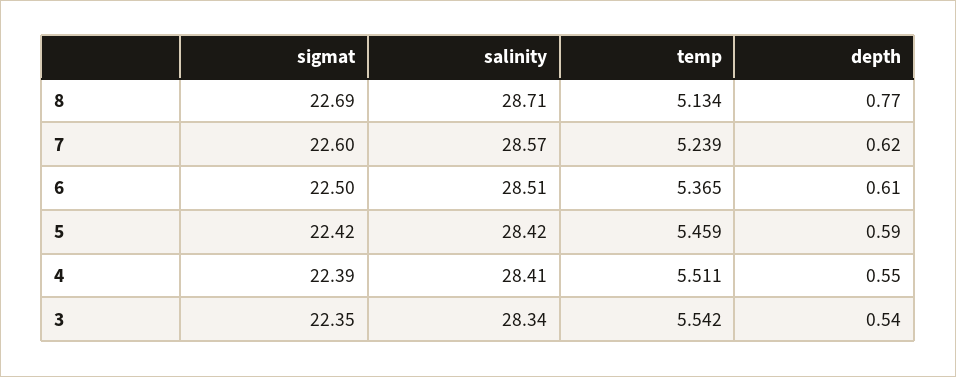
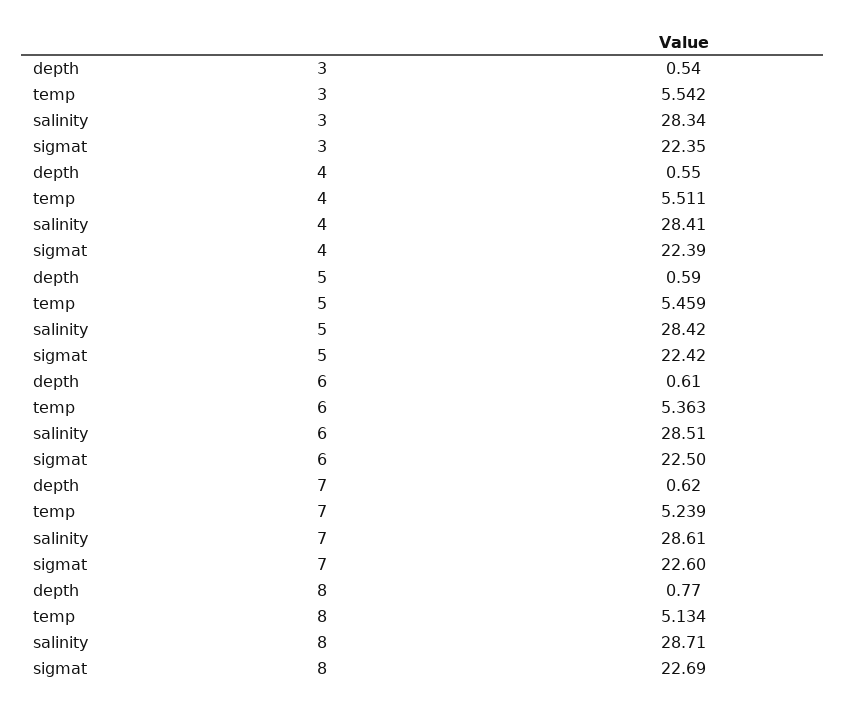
  {
    "sigmat": {
      "8": 22.69,
      "7": 22.6,
      "6": 22.5,
      "5": 22.42,
      "4": 22.39,
      "3": 22.35
    },
    "salinity": {
      "8": 28.71,
-     "7": 28.57,
+     "7": 28.61,
      "6": 28.51,
      "5": 28.42,
      "4": 28.41,
      "3": 28.34
    },
    "temp": {
      "8": 5.134,
      "7": 5.239,
-     "6": 5.365,
+     "6": 5.363,
      "5": 5.459,
      "4": 5.511,
      "3": 5.542
    },
    "depth": {
      "8": 0.77,
      "7": 0.62,
      "6": 0.61,
      "5": 0.59,
      "4": 0.55,
      "3": 0.54
    }
  }

